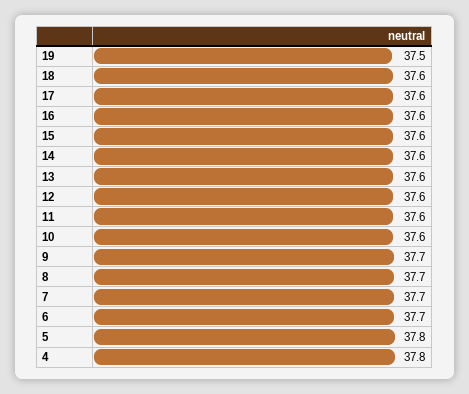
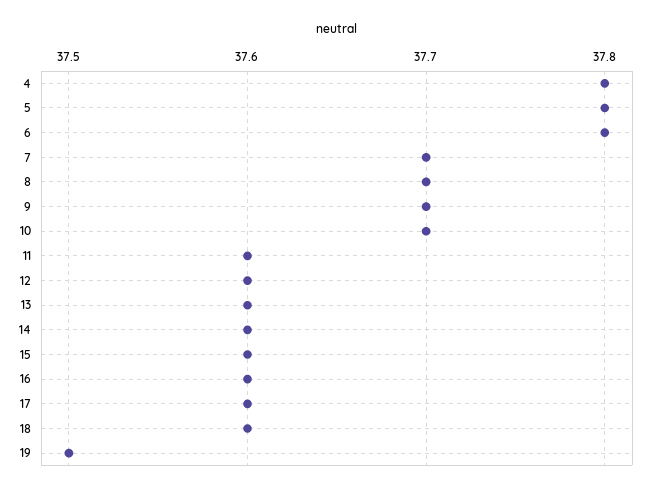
  {
    "19": 37.5,
    "18": 37.6,
    "17": 37.6,
    "16": 37.6,
    "15": 37.6,
    "14": 37.6,
    "13": 37.6,
    "12": 37.6,
    "11": 37.6,
-   "10": 37.6,
+   "10": 37.7,
    "9": 37.7,
    "8": 37.7,
    "7": 37.7,
-   "6": 37.7,
+   "6": 37.8,
    "5": 37.8,
    "4": 37.8
  }

